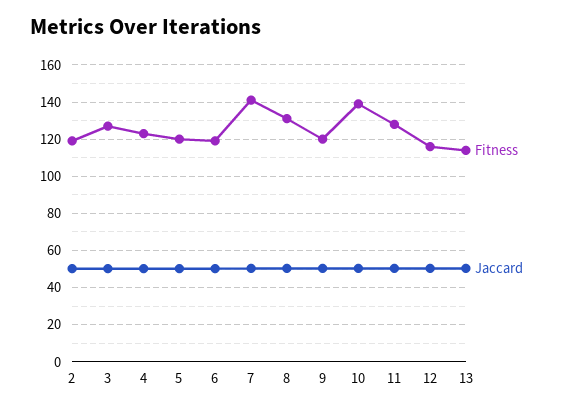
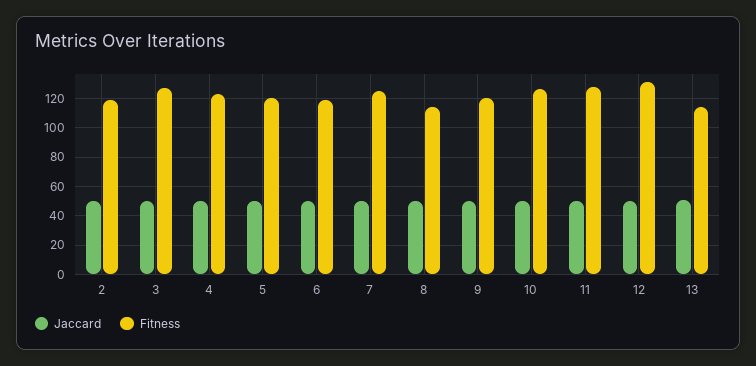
  {
    "Fitness": {
      "2": 120,
      "3": 125,
      "4": 125,
      "5": 120,
      "6": 120,
-     "7": 140,
+     "7": 125,
-     "8": 130,
+     "8": 115,
      "9": 120,
-     "10": 140,
+     "10": 125,
      "11": 130,
-     "12": 115,
+     "12": 130,
      "13": 115
    },
    "Jaccard": {
      "2": 50,
      "3": 50,
      "4": 50,
      "5": 50,
      "6": 50,
      "7": 50,
      "8": 50,
      "9": 50,
      "10": 50,
      "11": 50,
      "12": 50,
      "13": 50
    }
  }

